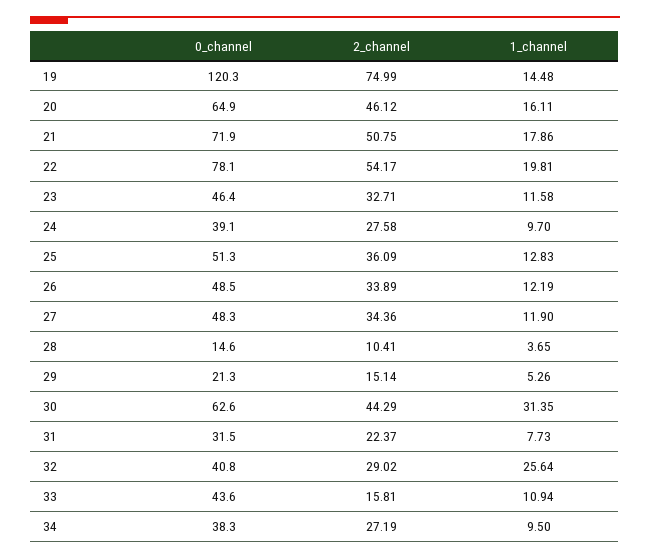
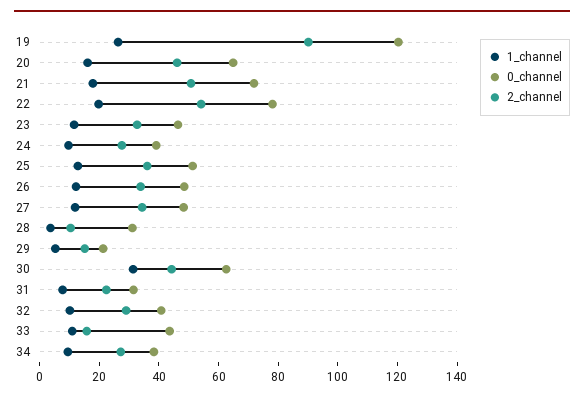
  {
    "0_channel": {
      "19": 120.3,
      "20": 64.9,
      "21": 71.9,
      "22": 78.1,
      "23": 46.4,
      "24": 39.1,
      "25": 51.3,
      "26": 48.5,
      "27": 48.3,
-     "28": 14.6,
+     "28": 30,
      "29": 21.3,
      "30": 62.6,
      "31": 31.5,
      "32": 40.8,
      "33": 43.6,
      "34": 38.3
    },
    "2_channel": {
-     "19": 74.99,
+     "19": 90,
      "20": 46.12,
      "21": 50.75,
      "22": 54.17,
      "23": 32.71,
      "24": 27.58,
      "25": 36.09,
      "26": 33.89,
      "27": 34.36,
      "28": 10.41,
      "29": 15.14,
      "30": 44.29,
      "31": 22.37,
      "32": 29.02,
      "33": 15.81,
      "34": 27.19
    },
    "1_channel": {
-     "19": 14.48,
+     "19": 25,
      "20": 16.11,
      "21": 17.86,
      "22": 19.81,
      "23": 11.58,
      "24": 9.7,
      "25": 12.83,
      "26": 12.19,
      "27": 11.9,
      "28": 3.65,
      "29": 5.26,
      "30": 31.35,
      "31": 7.73,
-     "32": 25.64,
+     "32": 10,
      "33": 10.94,
      "34": 9.5
    }
  }

